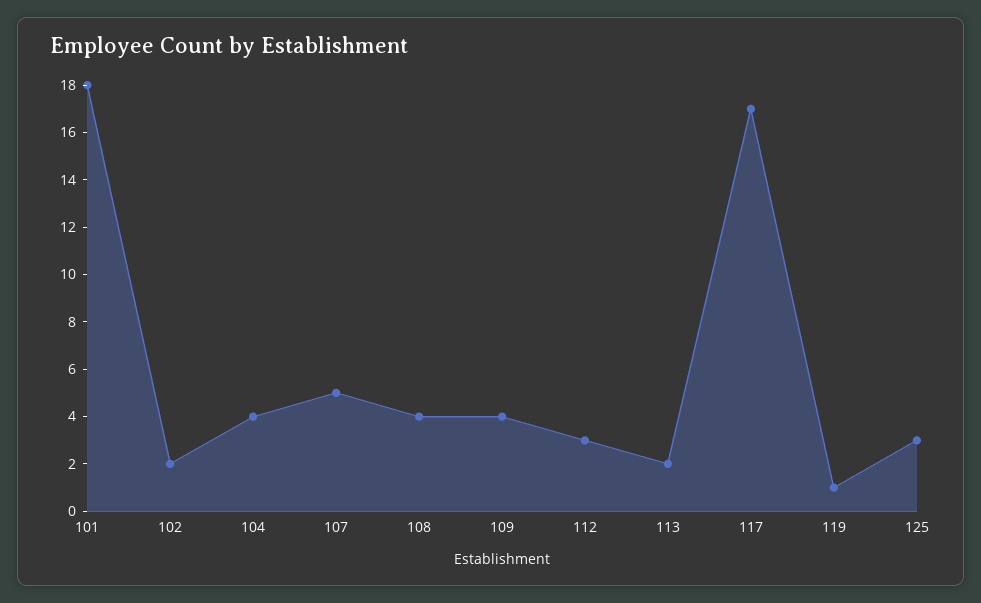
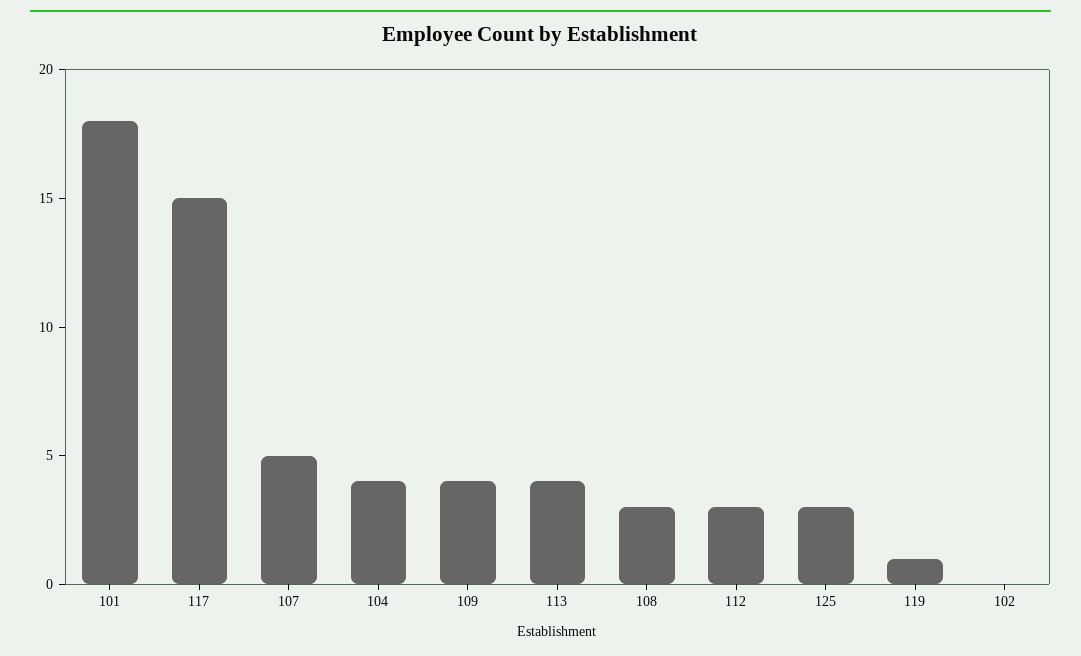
  {
    "101": 18,
-   "102": 2,
+   "102": 0,
    "104": 4,
    "107": 5,
-   "108": 4,
+   "108": 3,
    "109": 4,
    "112": 3,
-   "113": 2,
+   "113": 4,
-   "117": 17,
+   "117": 15,
    "119": 1,
    "125": 3
  }

